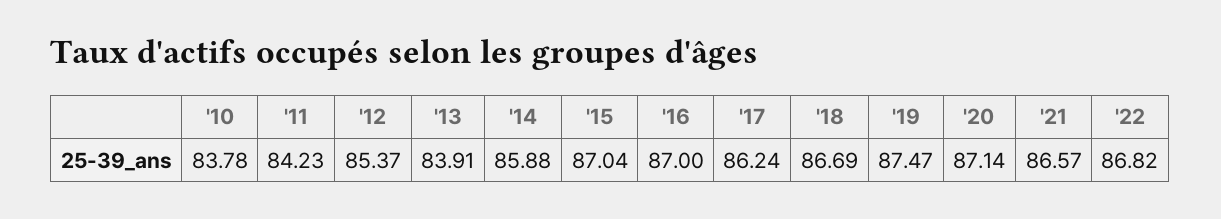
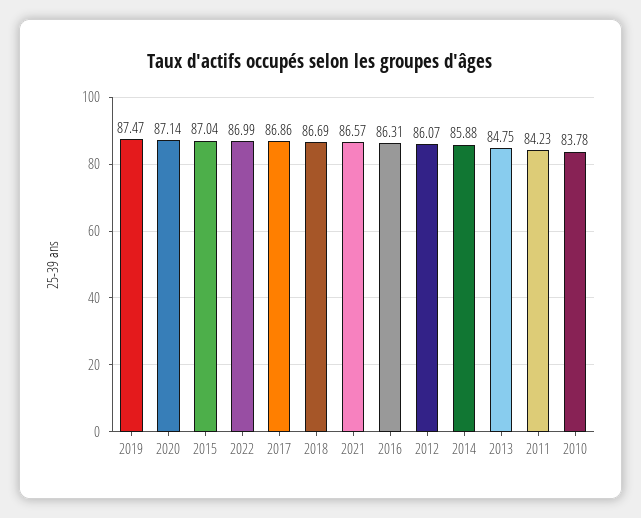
  {
    "'10": 83.78,
    "'11": 84.23,
-   "'12": 85.37,
+   "'12": 86.07,
-   "'13": 83.91,
+   "'13": 84.75,
    "'14": 85.88,
    "'15": 87.04,
-   "'16": 87,
+   "'16": 86.31,
-   "'17": 86.24,
+   "'17": 86.86,
    "'18": 86.69,
    "'19": 87.47,
    "'20": 87.14,
    "'21": 86.57,
-   "'22": 86.82
+   "'22": 86.99
  }

